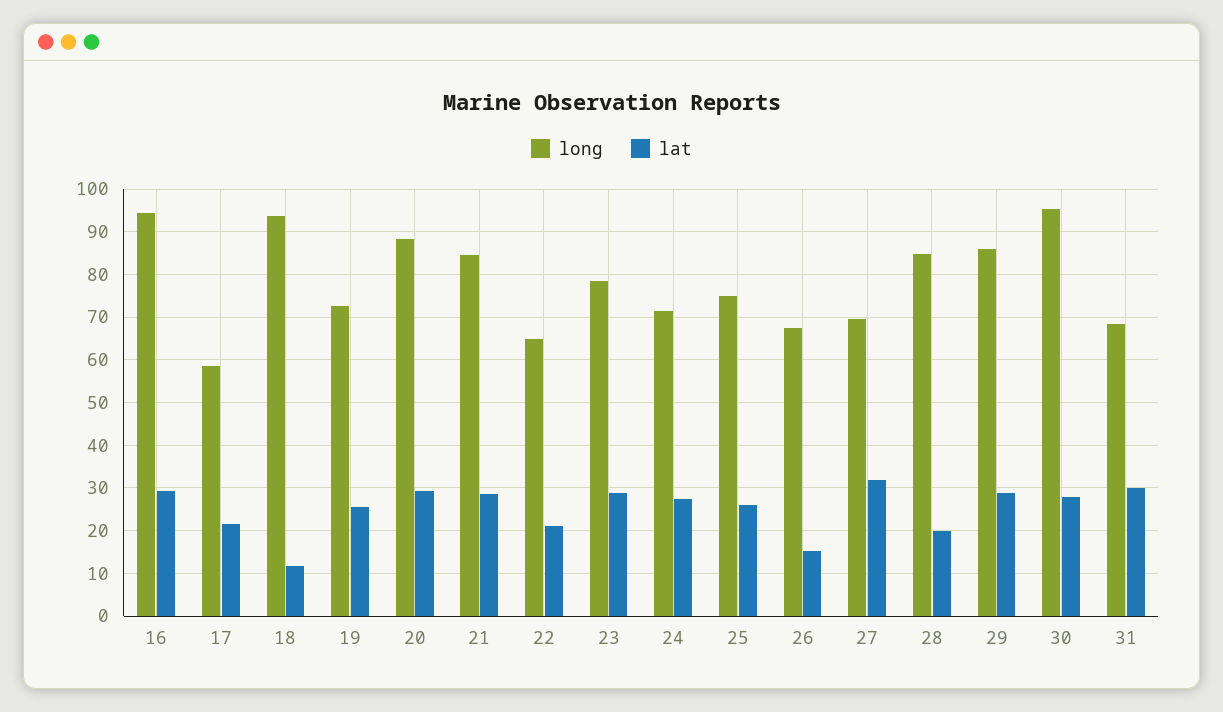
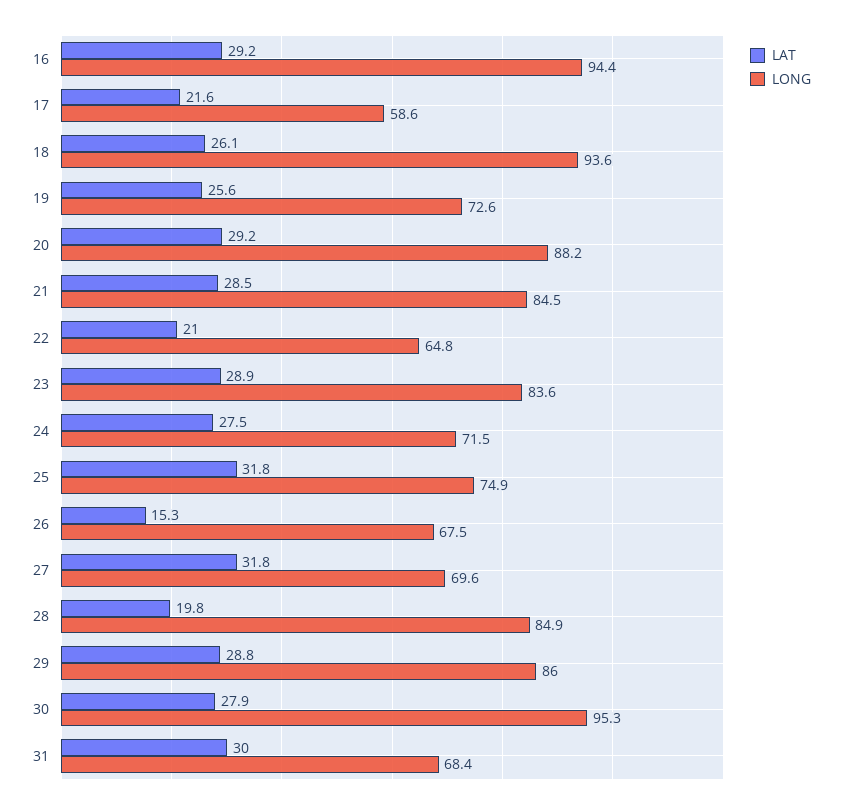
  {
    "long": {
      "16": 94.4,
      "17": 58.6,
      "18": 93.6,
      "19": 72.6,
      "20": 88.2,
      "21": 84.5,
      "22": 64.8,
-     "23": 78,
+     "23": 83.6,
      "24": 71.5,
      "25": 74.9,
      "26": 67.5,
      "27": 69.6,
      "28": 84.9,
      "29": 86,
      "30": 95.3,
      "31": 68.4
    },
    "lat": {
      "16": 29.2,
      "17": 21.6,
-     "18": 12,
+     "18": 26.1,
      "19": 25.6,
      "20": 29.2,
      "21": 28.5,
      "22": 21,
      "23": 28.9,
      "24": 27.5,
-     "25": 26,
+     "25": 31.8,
      "26": 15.3,
      "27": 31.8,
      "28": 19.8,
      "29": 28.8,
      "30": 27.9,
      "31": 30
    }
  }

